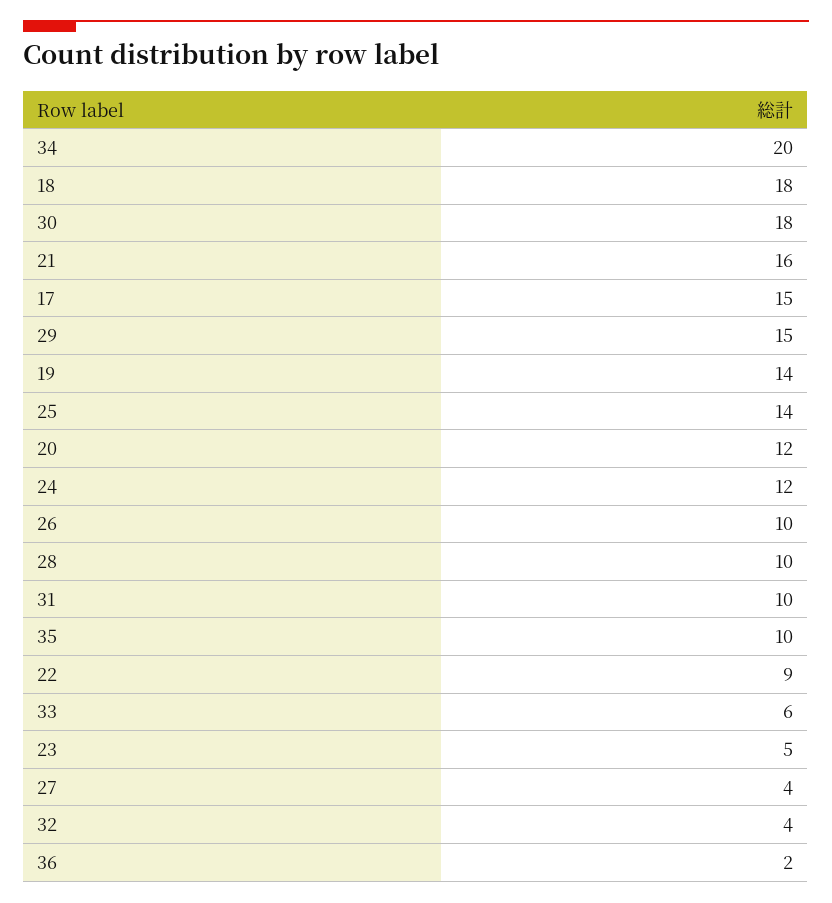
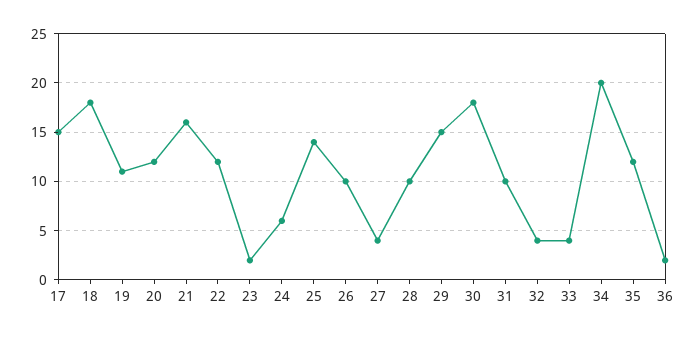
  {
    "34": 20,
    "18": 18,
    "30": 18,
    "21": 16,
    "17": 15,
    "29": 15,
-   "19": 14,
+   "19": 11,
    "25": 14,
    "20": 12,
-   "24": 12,
+   "24": 6,
    "26": 10,
    "28": 10,
    "31": 10,
-   "35": 10,
+   "35": 12,
-   "22": 9,
+   "22": 12,
-   "33": 6,
+   "33": 4,
-   "23": 5,
+   "23": 2,
    "27": 4,
    "32": 4,
    "36": 2
  }

